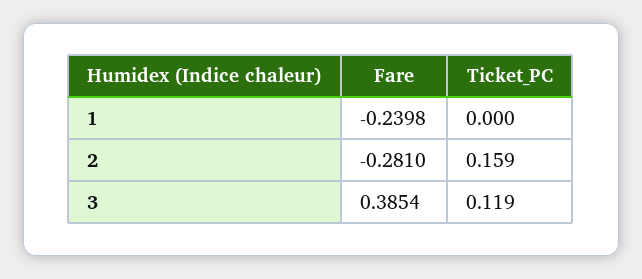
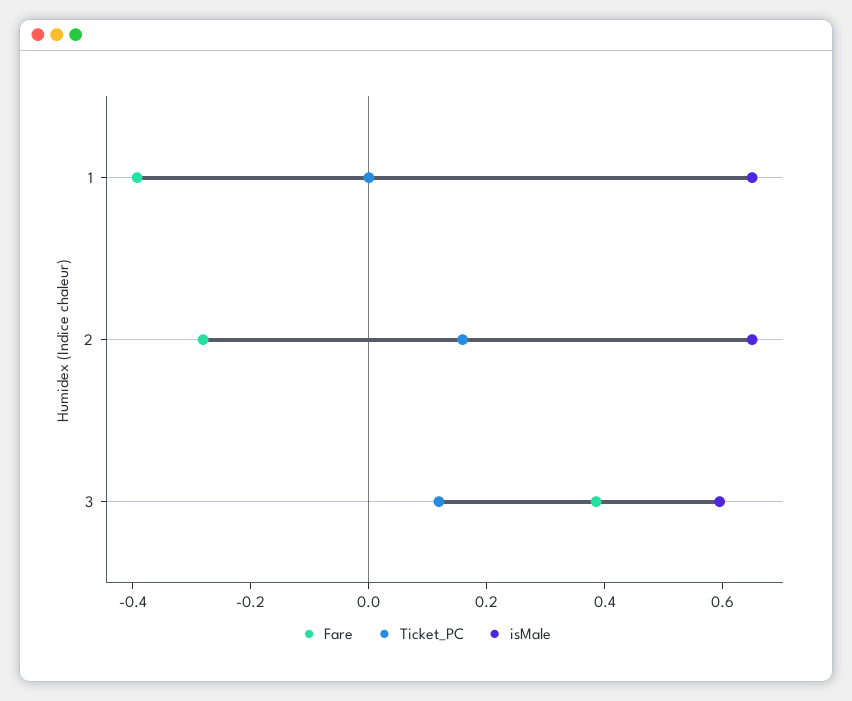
  {
    "Fare": {
-     "1": -0.2398,
+     "1": -0.4,
      "2": -0.281,
      "3": 0.3854
    },
    "Ticket_PC": {
      "1": 0,
      "2": 0.159,
      "3": 0.119
-   }
+   },
+   "isMale": {
+     "1": 0.65,
+     "2": 0.65,
+     "3": 0.6
+   }
  }

